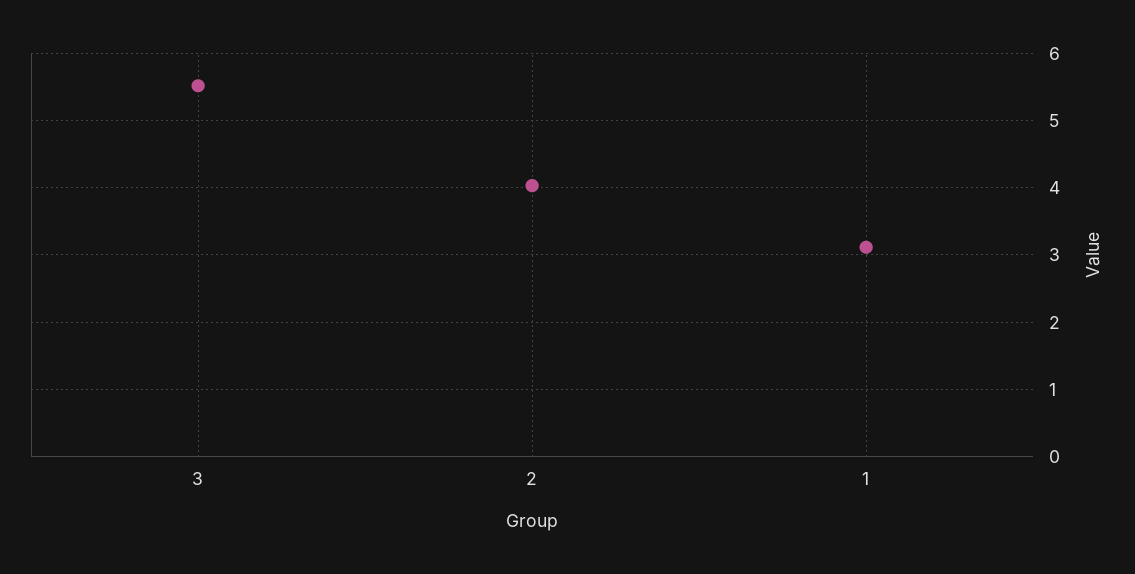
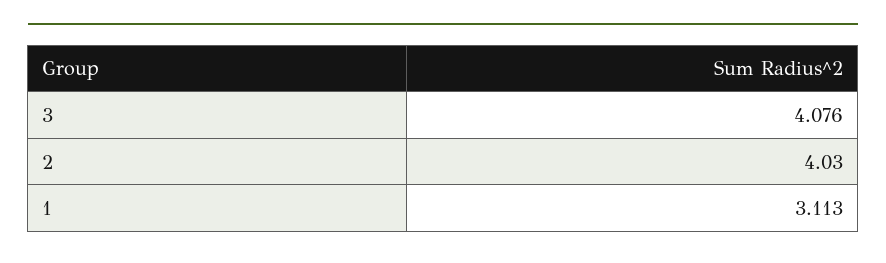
  {
-   "3": 5.5,
+   "3": 4.076,
    "2": 4.03,
    "1": 3.113
  }

